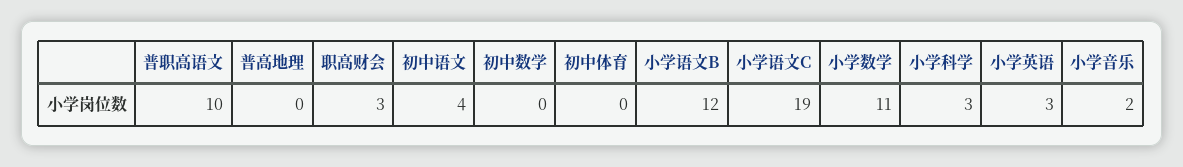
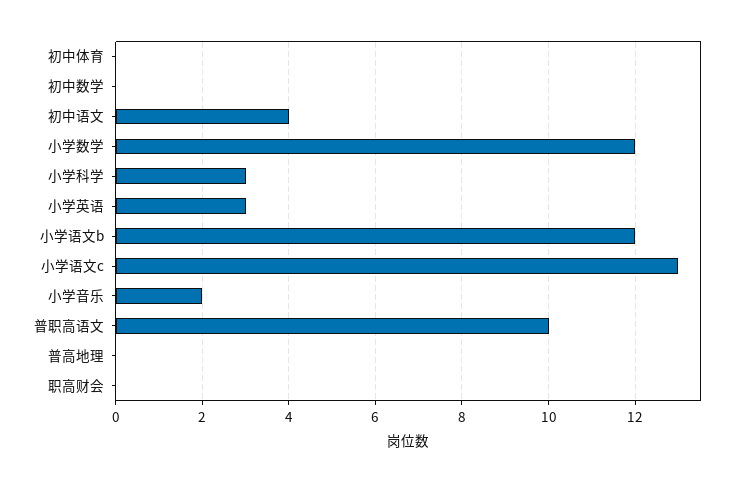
  {
    "普职高语文": 10,
    "普高地理": 0,
-   "职高财会": 3,
+   "职高财会": 0,
    "初中语文": 4,
    "初中数学": 0,
    "初中体育": 0,
    "小学语文B": 12,
-   "小学语文C": 19,
+   "小学语文C": 13,
-   "小学数学": 11,
+   "小学数学": 12,
    "小学科学": 3,
    "小学英语": 3,
    "小学音乐": 2
  }

